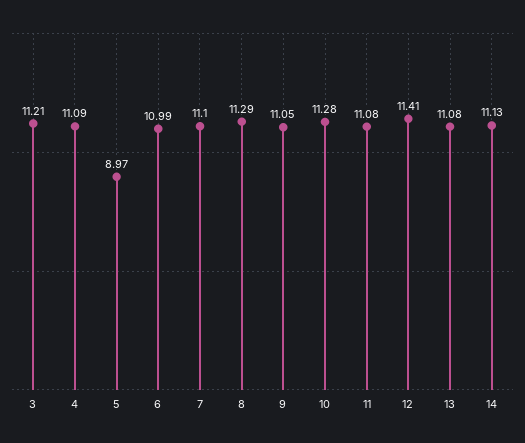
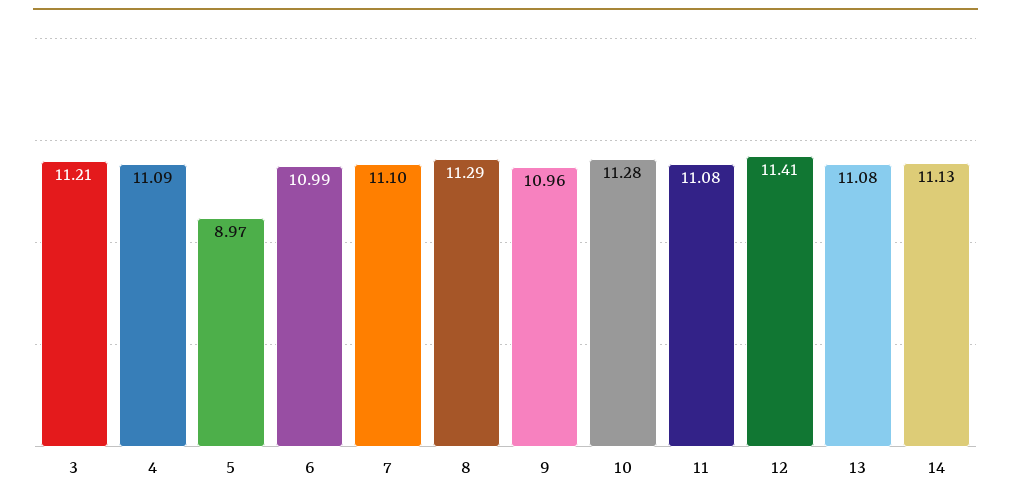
  {
    "3": 11.21,
    "4": 11.09,
    "5": 8.97,
    "6": 10.99,
    "7": 11.1,
    "8": 11.29,
-   "9": 11.05,
+   "9": 10.96,
    "10": 11.28,
    "11": 11.08,
    "12": 11.41,
    "13": 11.08,
    "14": 11.13
  }

